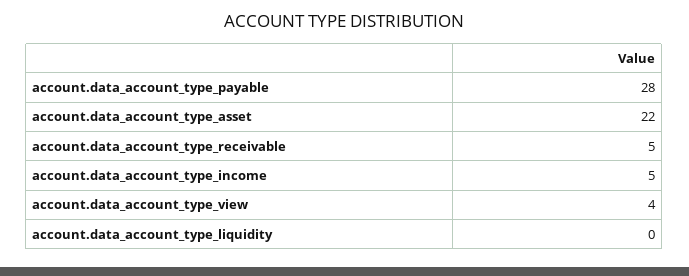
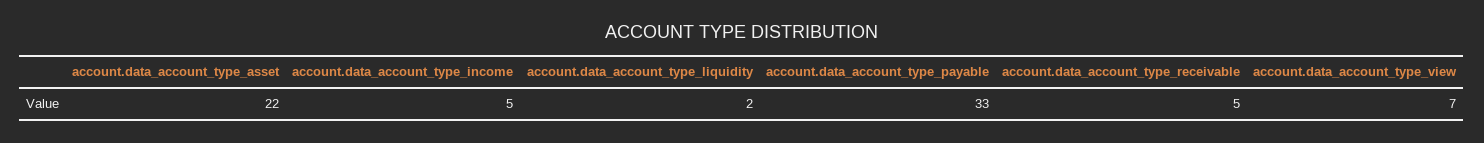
  {
-   "account.data_account_type_payable": 28,
+   "account.data_account_type_payable": 33,
    "account.data_account_type_asset": 22,
    "account.data_account_type_receivable": 5,
    "account.data_account_type_income": 5,
-   "account.data_account_type_view": 4,
+   "account.data_account_type_view": 7,
-   "account.data_account_type_liquidity": 0
+   "account.data_account_type_liquidity": 2
  }

